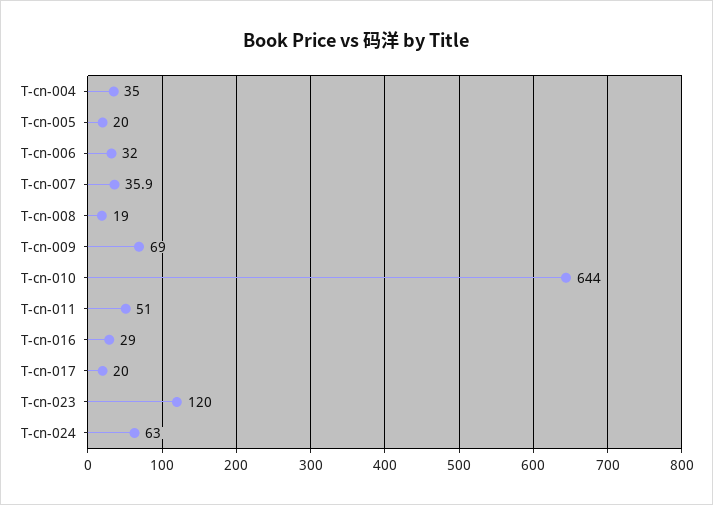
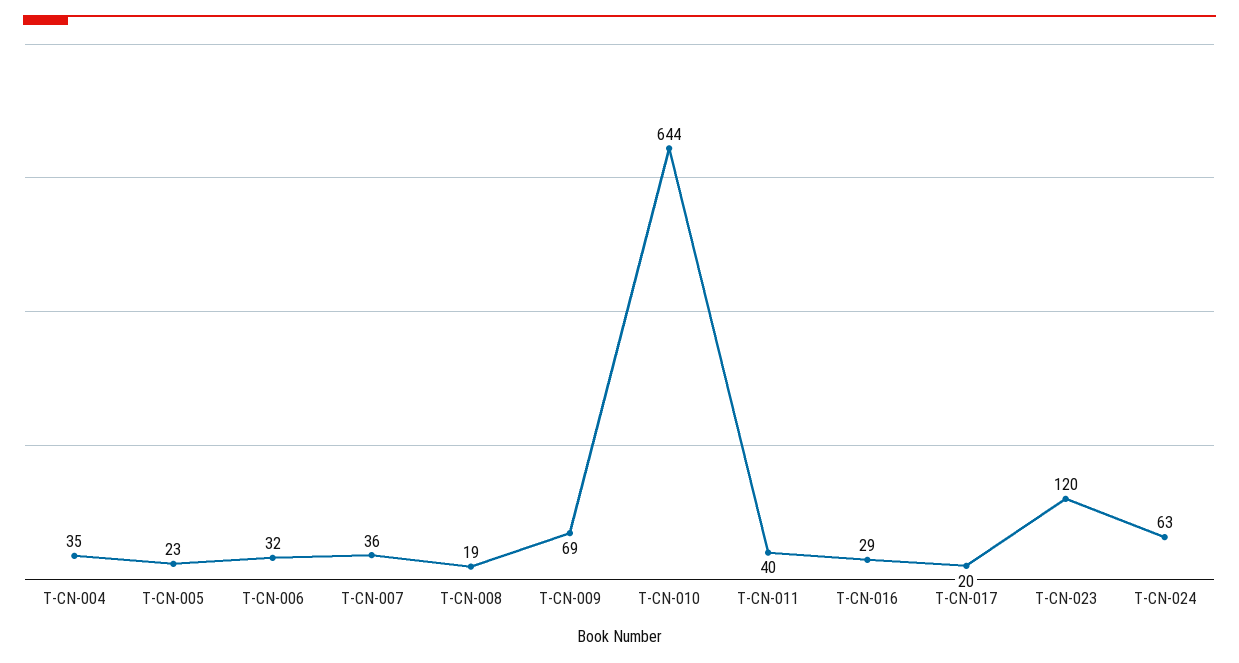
  {
    "T-cn-004": 35,
-   "T-cn-005": 20,
+   "T-cn-005": 23,
    "T-cn-006": 32,
    "T-cn-007": 35.9,
    "T-cn-008": 19,
    "T-cn-009": 69,
    "T-cn-010": 644,
-   "T-cn-011": 51,
+   "T-cn-011": 40,
    "T-cn-016": 29,
    "T-cn-017": 20,
    "T-cn-023": 120,
    "T-cn-024": 63
  }

